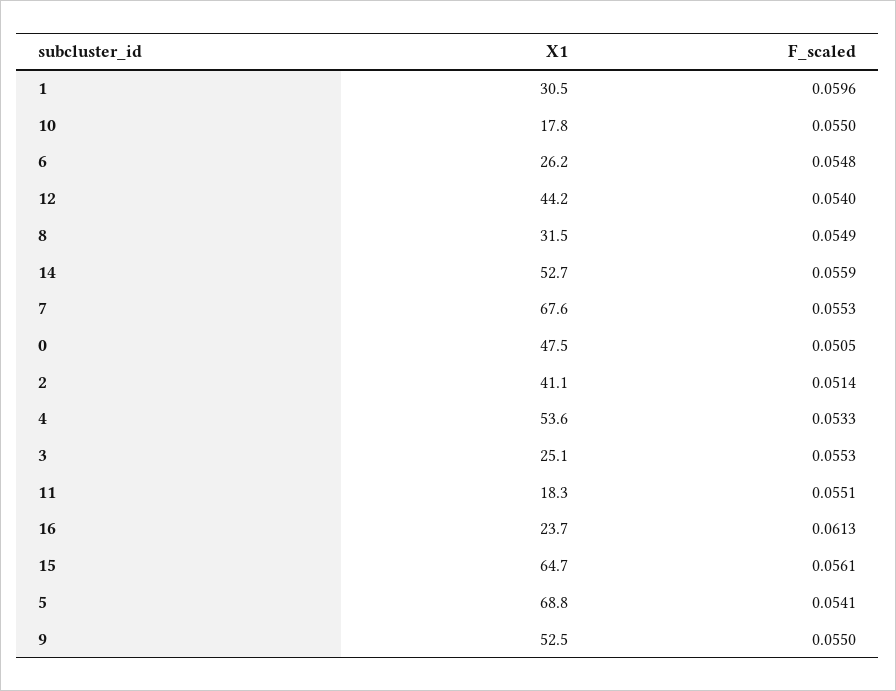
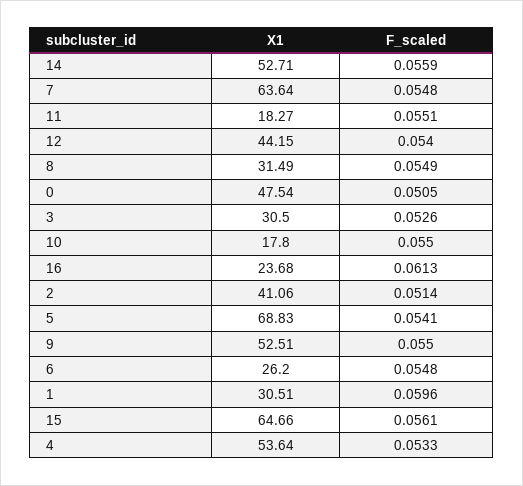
  {
    "X1": {
      "1": 30.51,
      "10": 17.8,
      "6": 26.2,
      "12": 44.15,
      "8": 31.49,
      "14": 52.71,
-     "7": 67.6,
+     "7": 63.64,
      "0": 47.54,
      "2": 41.06,
      "4": 53.64,
-     "3": 25.1,
+     "3": 30.5,
      "11": 18.27,
      "16": 23.68,
      "15": 64.66,
      "5": 68.83,
      "9": 52.51
    },
    "F_scaled": {
      "1": 0.0596,
      "10": 0.055,
      "6": 0.0548,
      "12": 0.054,
      "8": 0.0549,
      "14": 0.0559,
-     "7": 0.0553,
+     "7": 0.0548,
      "0": 0.0505,
      "2": 0.0514,
      "4": 0.0533,
-     "3": 0.0553,
+     "3": 0.0526,
      "11": 0.0551,
      "16": 0.0613,
      "15": 0.0561,
      "5": 0.0541,
      "9": 0.055
    }
  }

